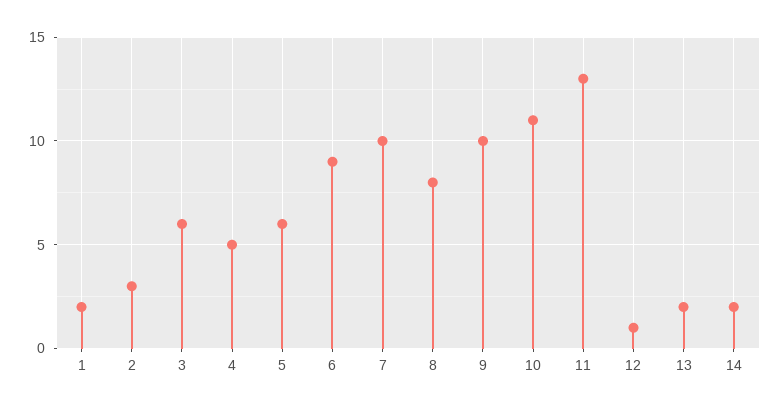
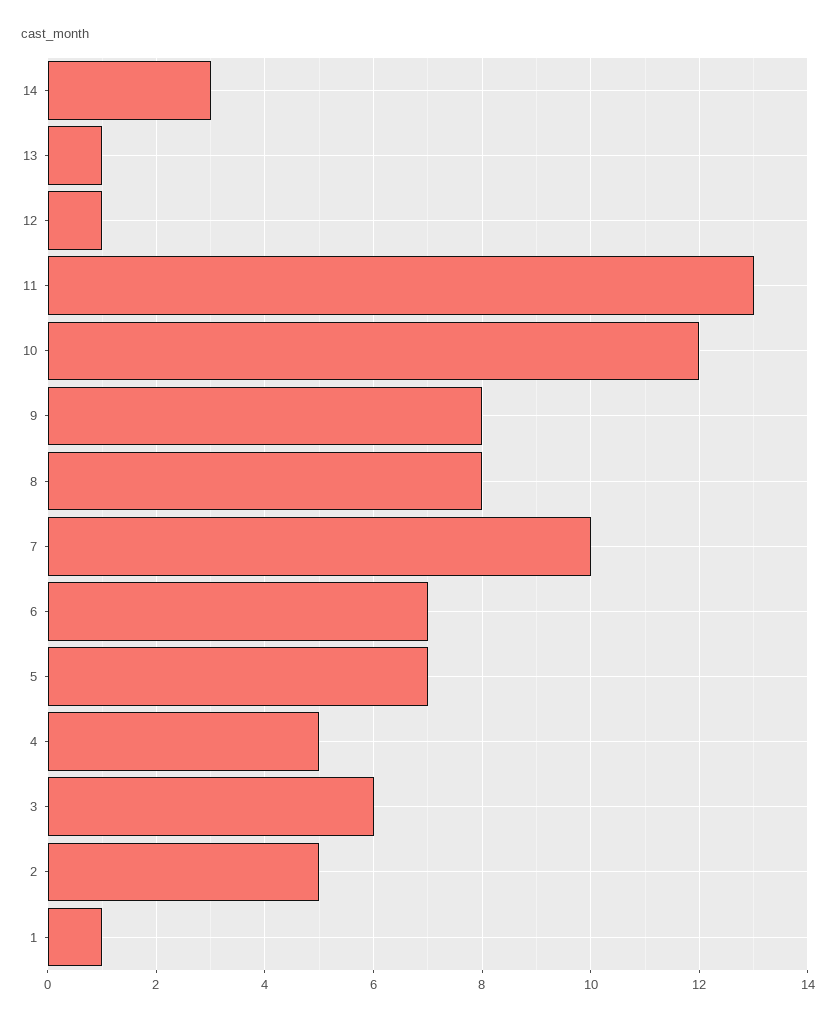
  {
-   "1": 2,
+   "1": 1,
-   "2": 3,
+   "2": 5,
    "3": 6,
    "4": 5,
-   "5": 6,
+   "5": 7,
-   "6": 9,
+   "6": 7,
    "7": 10,
    "8": 8,
-   "9": 10,
+   "9": 8,
-   "10": 11,
+   "10": 12,
    "11": 13,
    "12": 1,
-   "13": 2,
+   "13": 1,
-   "14": 2
+   "14": 3
  }

